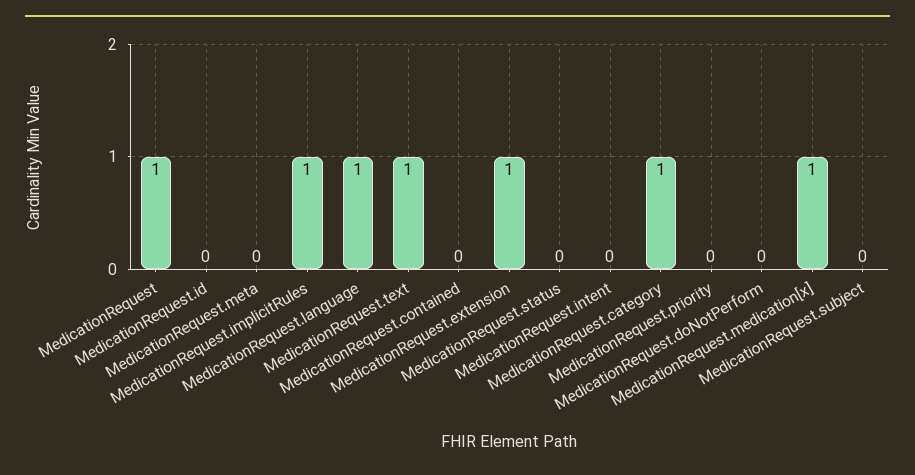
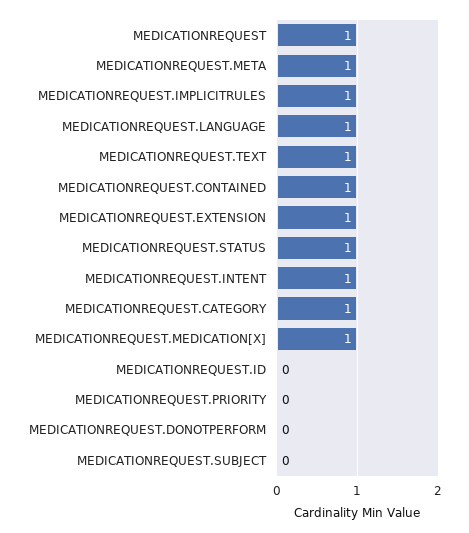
  {
    "MedicationRequest": 1,
    "MedicationRequest.id": 0,
-   "MedicationRequest.meta": 0,
+   "MedicationRequest.meta": 1,
    "MedicationRequest.implicitRules": 1,
    "MedicationRequest.language": 1,
    "MedicationRequest.text": 1,
-   "MedicationRequest.contained": 0,
+   "MedicationRequest.contained": 1,
    "MedicationRequest.extension": 1,
-   "MedicationRequest.status": 0,
+   "MedicationRequest.status": 1,
-   "MedicationRequest.intent": 0,
+   "MedicationRequest.intent": 1,
    "MedicationRequest.category": 1,
    "MedicationRequest.priority": 0,
    "MedicationRequest.doNotPerform": 0,
    "MedicationRequest.medication[x]": 1,
    "MedicationRequest.subject": 0
  }

